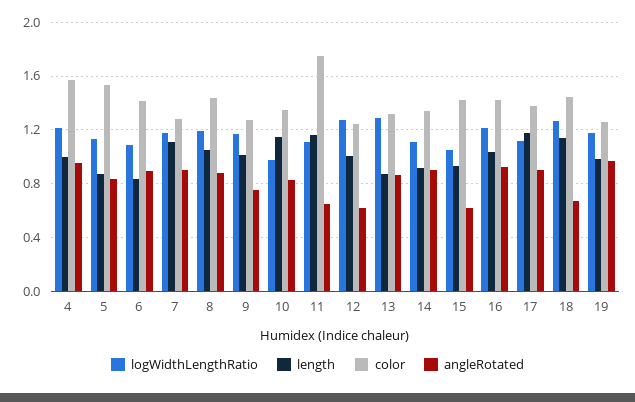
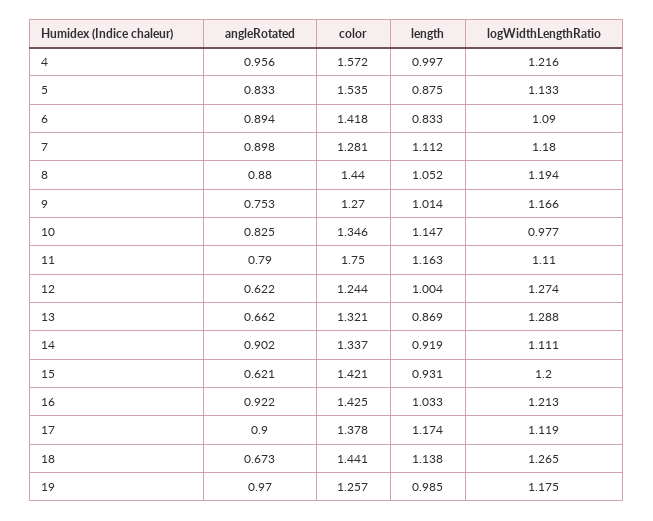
  {
    "logWidthLengthRatio": {
      "4": 1.216,
      "5": 1.133,
      "6": 1.09,
      "7": 1.18,
      "8": 1.194,
      "9": 1.166,
      "10": 0.977,
      "11": 1.11,
      "12": 1.274,
      "13": 1.288,
      "14": 1.111,
-     "15": 1.05,
+     "15": 1.2,
      "16": 1.213,
      "17": 1.119,
      "18": 1.265,
      "19": 1.175
    },
    "length": {
      "4": 0.997,
      "5": 0.875,
      "6": 0.833,
      "7": 1.112,
      "8": 1.052,
      "9": 1.014,
      "10": 1.147,
      "11": 1.163,
      "12": 1.004,
      "13": 0.869,
      "14": 0.919,
      "15": 0.931,
      "16": 1.033,
      "17": 1.174,
      "18": 1.138,
      "19": 0.985
    },
    "color": {
      "4": 1.572,
      "5": 1.535,
      "6": 1.418,
      "7": 1.281,
      "8": 1.44,
      "9": 1.27,
      "10": 1.346,
      "11": 1.75,
      "12": 1.244,
      "13": 1.321,
      "14": 1.337,
      "15": 1.421,
      "16": 1.425,
      "17": 1.378,
      "18": 1.441,
      "19": 1.257
    },
    "angleRotated": {
      "4": 0.956,
      "5": 0.833,
      "6": 0.894,
      "7": 0.898,
      "8": 0.88,
      "9": 0.753,
      "10": 0.825,
-     "11": 0.65,
+     "11": 0.79,
      "12": 0.622,
-     "13": 0.85,
+     "13": 0.662,
      "14": 0.902,
      "15": 0.621,
      "16": 0.922,
      "17": 0.9,
      "18": 0.673,
      "19": 0.97
    }
  }

